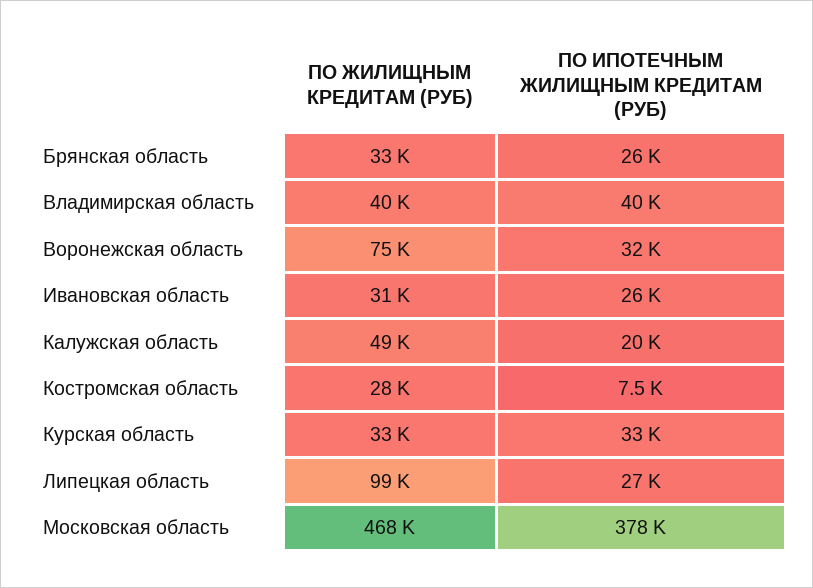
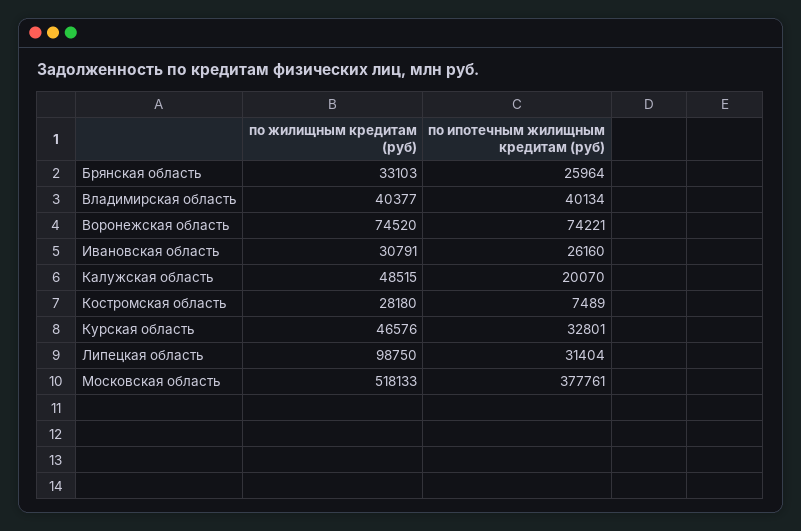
  {
    "ПО ЖИЛИЩНЫМ КРЕДИТАМ (РУБ)": {
      "Брянская область": 33103,
      "Владимирская область": 40377,
      "Воронежская область": 74520,
      "Ивановская область": 30791,
      "Калужская область": 48515,
      "Костромская область": 28180,
-     "Курская область": 33000,
+     "Курская область": 46576,
      "Липецкая область": 98750,
-     "Московская область": 468000
+     "Московская область": 518133
    },
    "ПО ИПОТЕЧНЫМ ЖИЛИЩНЫМ КРЕДИТАМ (РУБ)": {
      "Брянская область": 25964,
      "Владимирская область": 40134,
-     "Воронежская область": 32000,
+     "Воронежская область": 74221,
      "Ивановская область": 26160,
      "Калужская область": 20070,
      "Костромская область": 7489,
      "Курская область": 32801,
-     "Липецкая область": 27000,
+     "Липецкая область": 31404,
      "Московская область": 377761
    }
  }

